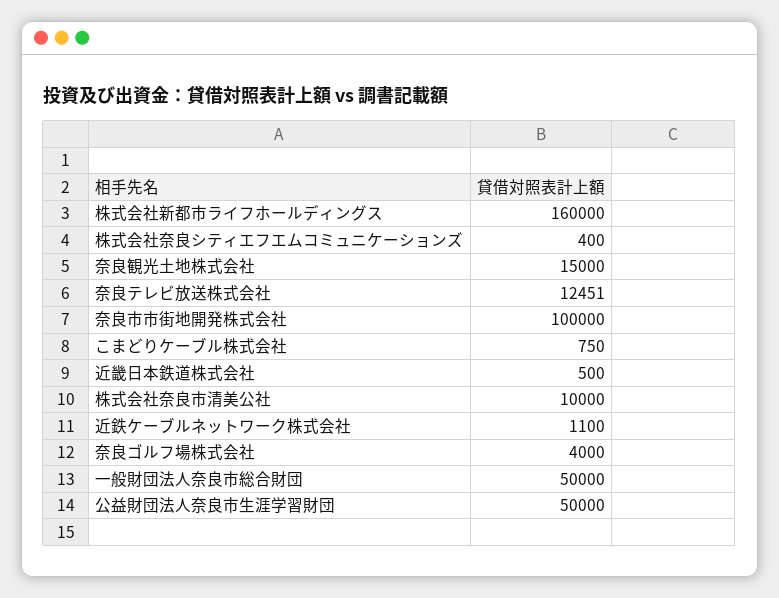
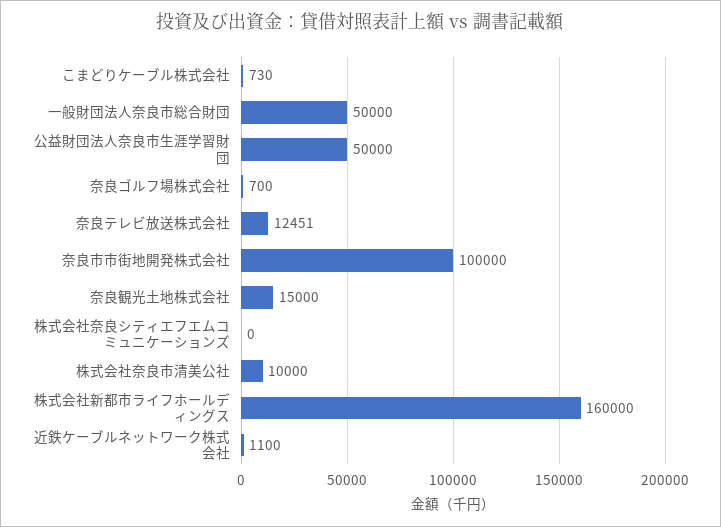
  {
    "株式会社新都市ライフホールディングス": 160000,
-   "株式会社奈良シティエフエムコミュニケーションズ": 400,
+   "株式会社奈良シティエフエムコミュニケーションズ": 0,
    "奈良観光土地株式会社": 15000,
    "奈良テレビ放送株式会社": 12451,
    "奈良市市街地開発株式会社": 100000,
-   "こまどりケーブル株式会社": 750,
+   "こまどりケーブル株式会社": 730,
-   "近畿日本鉄道株式会社": 500,
    "株式会社奈良市清美公社": 10000,
    "近鉄ケーブルネットワーク株式会社": 1100,
-   "奈良ゴルフ場株式会社": 4000,
+   "奈良ゴルフ場株式会社": 700,
    "一般財団法人奈良市総合財団": 50000,
    "公益財団法人奈良市生涯学習財団": 50000
  }

